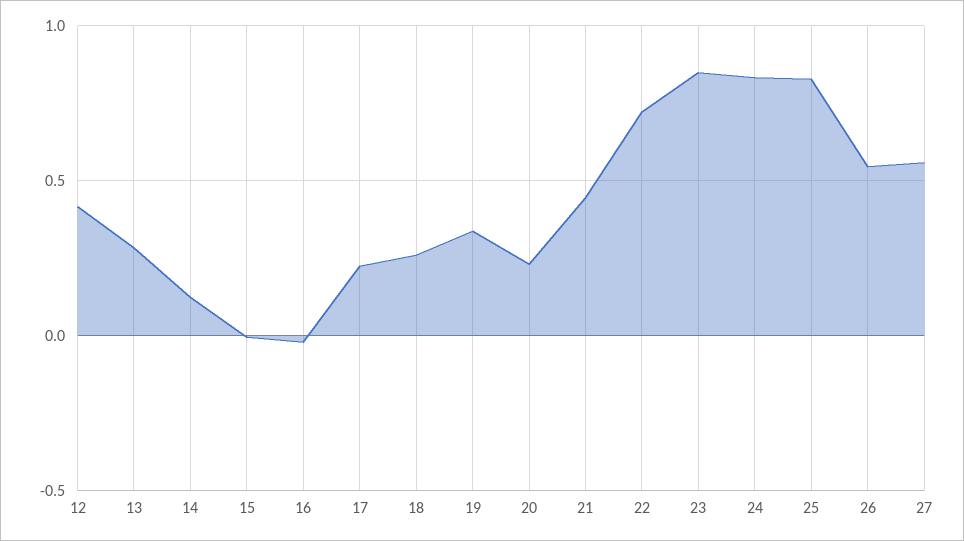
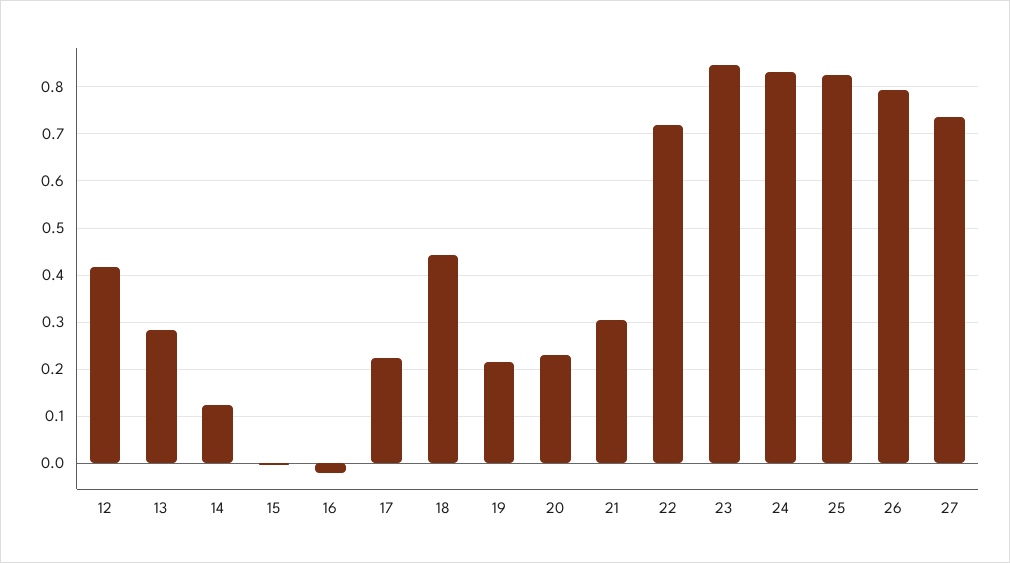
  {
    "12": 0.42,
    "13": 0.28,
    "14": 0.12,
    "15": 0,
    "16": -0.02,
    "17": 0.22,
-   "18": 0.25,
+   "18": 0.44,
-   "19": 0.35,
+   "19": 0.22,
    "20": 0.22,
-   "21": 0.45,
+   "21": 0.3,
    "22": 0.72,
    "23": 0.84,
    "24": 0.84,
    "25": 0.82,
-   "26": 0.55,
+   "26": 0.8,
-   "27": 0.55
+   "27": 0.74
  }

